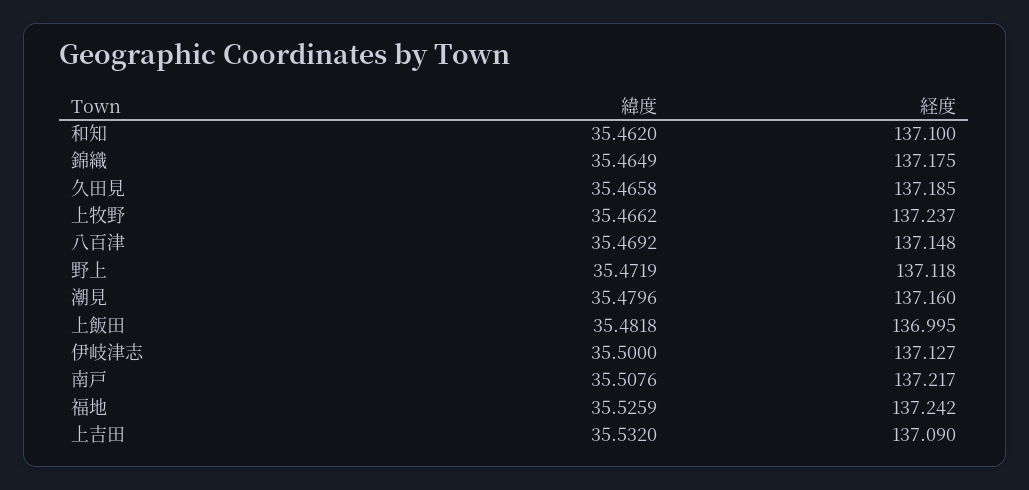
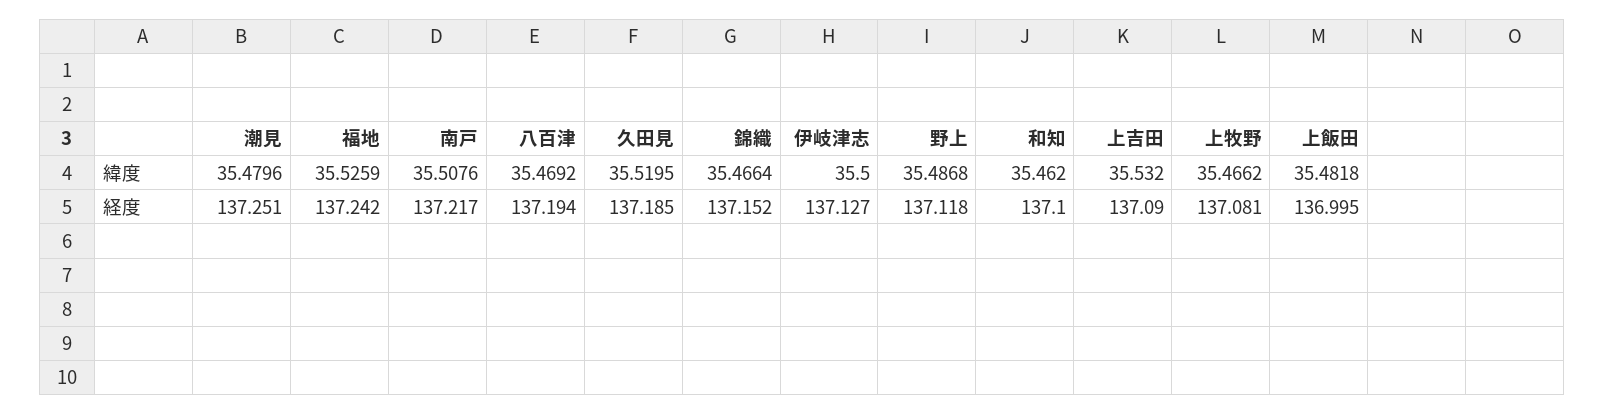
  {
    "緯度": {
      "和知": 35.462,
-     "錦織": 35.4649,
+     "錦織": 35.4664,
-     "久田見": 35.4658,
+     "久田見": 35.5195,
      "上牧野": 35.4662,
      "八百津": 35.4692,
-     "野上": 35.4719,
+     "野上": 35.4868,
      "潮見": 35.4796,
      "上飯田": 35.4818,
      "伊岐津志": 35.5,
      "南戸": 35.5076,
      "福地": 35.5259,
      "上吉田": 35.532
    },
    "経度": {
      "和知": 137.1,
-     "錦織": 137.175,
+     "錦織": 137.152,
      "久田見": 137.185,
-     "上牧野": 137.237,
+     "上牧野": 137.081,
-     "八百津": 137.148,
+     "八百津": 137.194,
      "野上": 137.118,
-     "潮見": 137.16,
+     "潮見": 137.251,
      "上飯田": 136.995,
      "伊岐津志": 137.127,
      "南戸": 137.217,
      "福地": 137.242,
      "上吉田": 137.09
    }
  }

